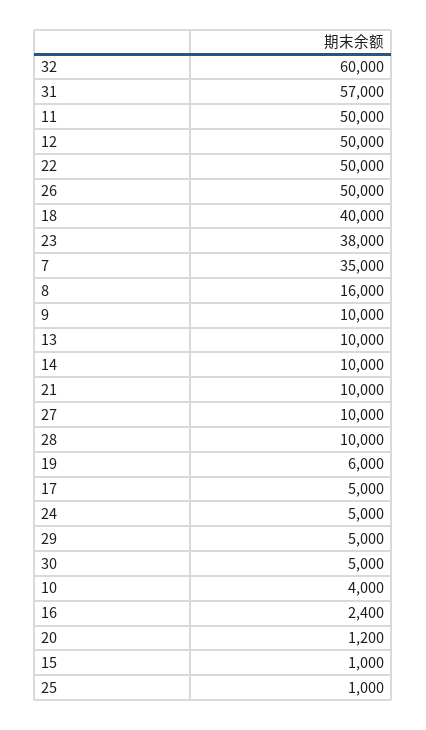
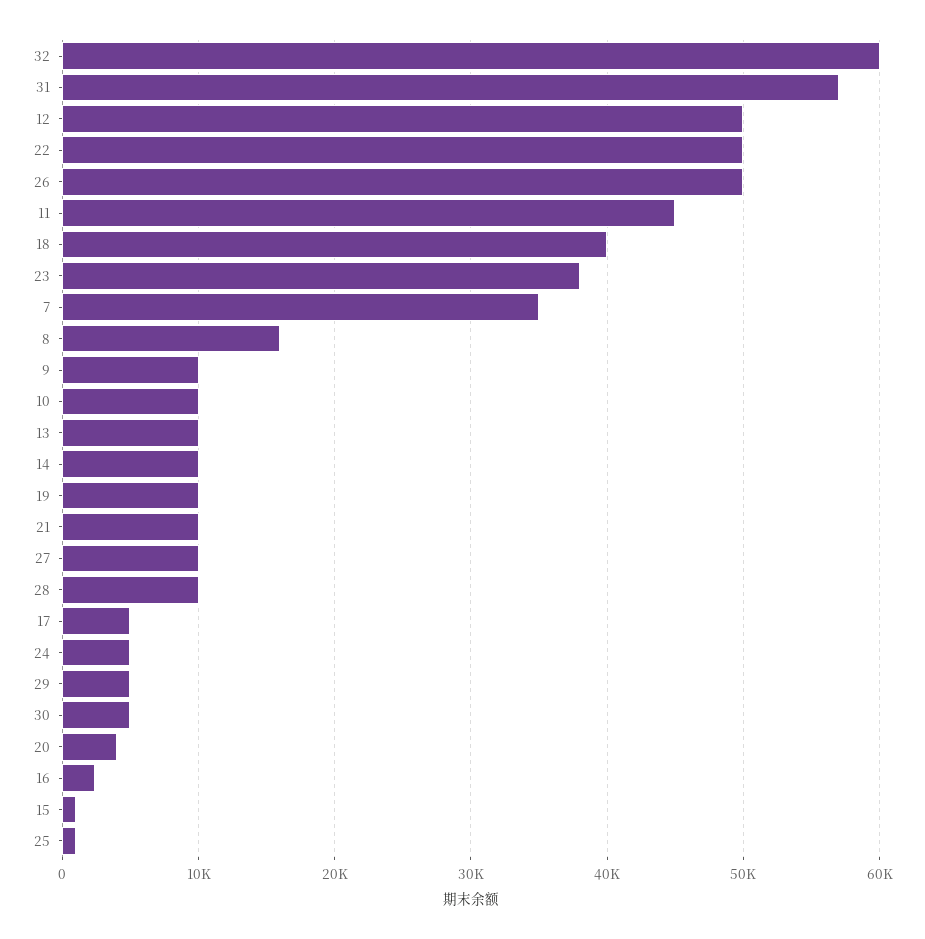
  {
    "32": 60000,
    "31": 57000,
-   "11": 50000,
+   "11": 45000,
    "12": 50000,
    "22": 50000,
    "26": 50000,
    "18": 40000,
    "23": 38000,
    "7": 35000,
    "8": 16000,
    "9": 10000,
    "13": 10000,
    "14": 10000,
    "21": 10000,
    "27": 10000,
    "28": 10000,
-   "19": 6000,
+   "19": 10000,
    "17": 5000,
    "24": 5000,
    "29": 5000,
    "30": 5000,
-   "10": 4000,
+   "10": 10000,
    "16": 2400,
-   "20": 1200,
+   "20": 4000,
    "15": 1000,
    "25": 1000
  }

